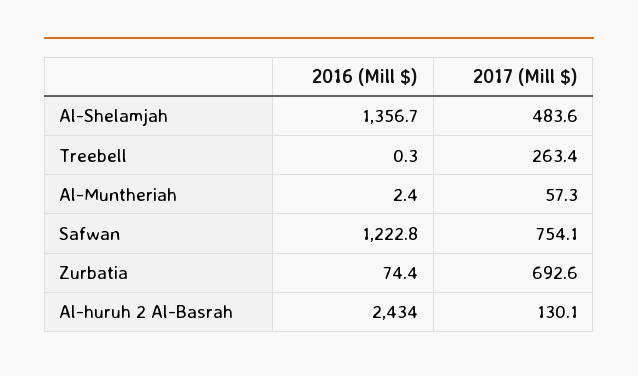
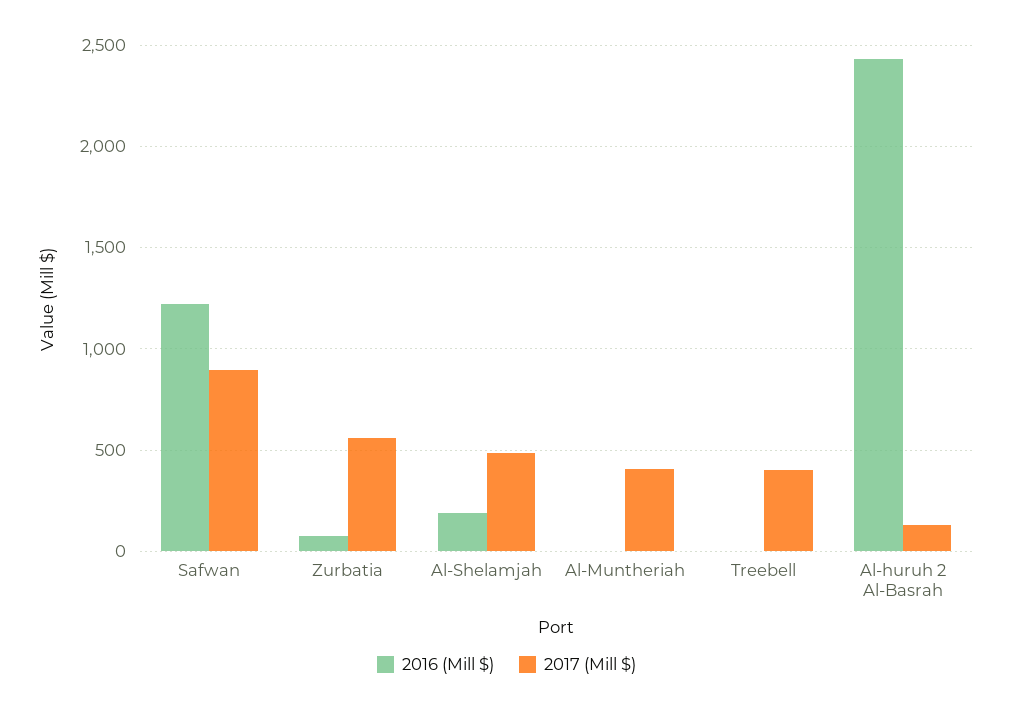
  {
    "2016 (Mill $)": {
-     "Al-Shelamjah": 1356.7,
+     "Al-Shelamjah": 200,
      "Treebell": 0.3,
      "Al-Muntheriah": 2.4,
      "Safwan": 1222.8,
      "Zurbatia": 74.4,
      "Al-huruh 2 Al-Basrah": 2434
    },
    "2017 (Mill $)": {
      "Al-Shelamjah": 483.6,
-     "Treebell": 263.4,
+     "Treebell": 400,
-     "Al-Muntheriah": 57.3,
+     "Al-Muntheriah": 400,
-     "Safwan": 754.1,
+     "Safwan": 900,
-     "Zurbatia": 692.6,
+     "Zurbatia": 550,
      "Al-huruh 2 Al-Basrah": 130.1
    }
  }

